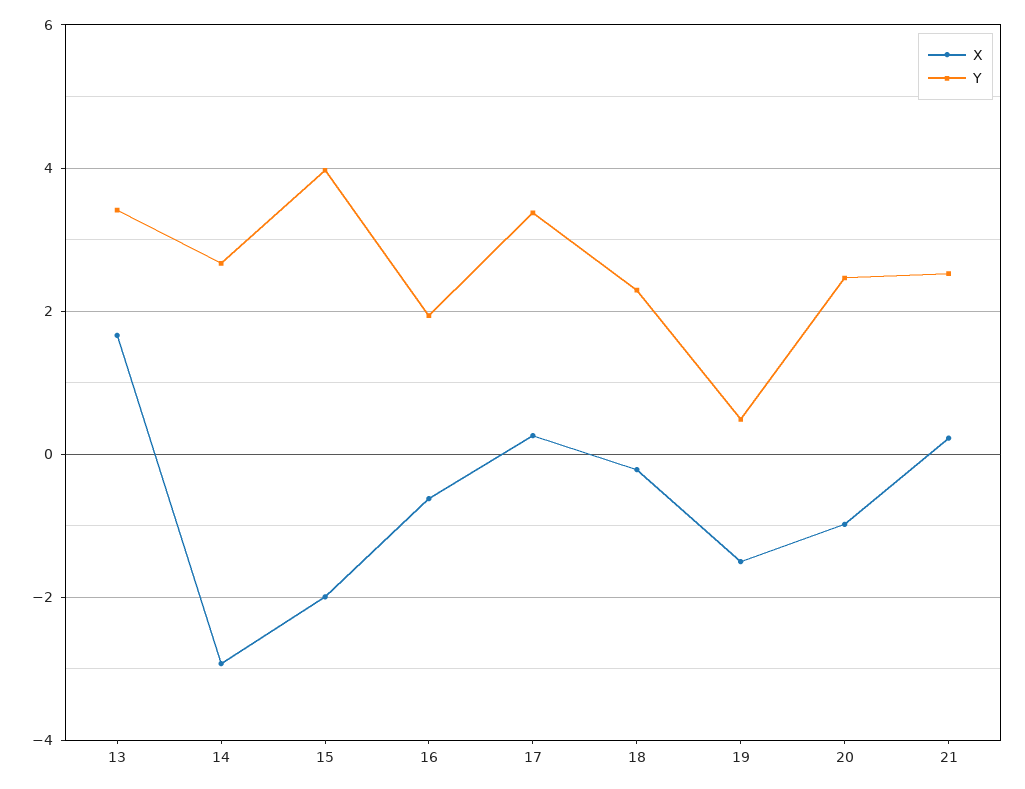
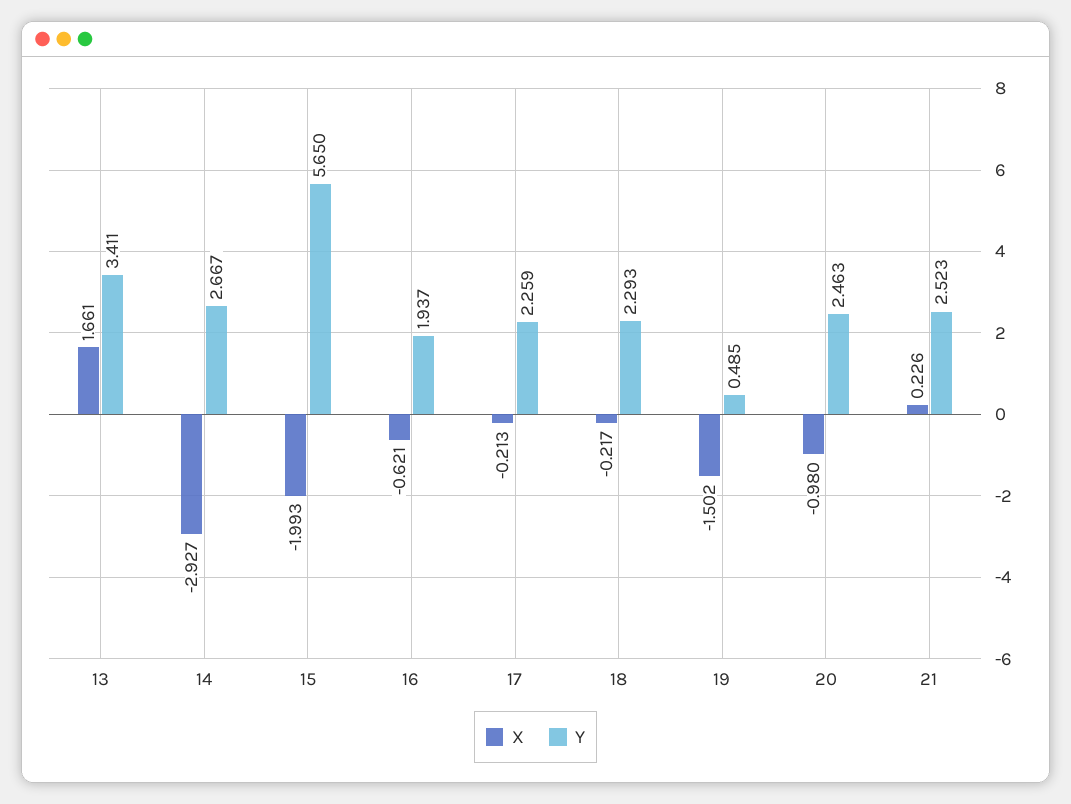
  {
    "X": {
      "13": 1.661,
      "14": -2.927,
      "15": -1.993,
      "16": -0.621,
-     "17": 0.2,
+     "17": -0.213,
      "18": -0.217,
      "19": -1.502,
      "20": -0.98,
      "21": 0.226
    },
    "Y": {
      "13": 3.411,
      "14": 2.667,
-     "15": 4,
+     "15": 5.65,
      "16": 1.937,
-     "17": 3.4,
+     "17": 2.259,
      "18": 2.293,
      "19": 0.485,
      "20": 2.463,
      "21": 2.523
    }
  }

